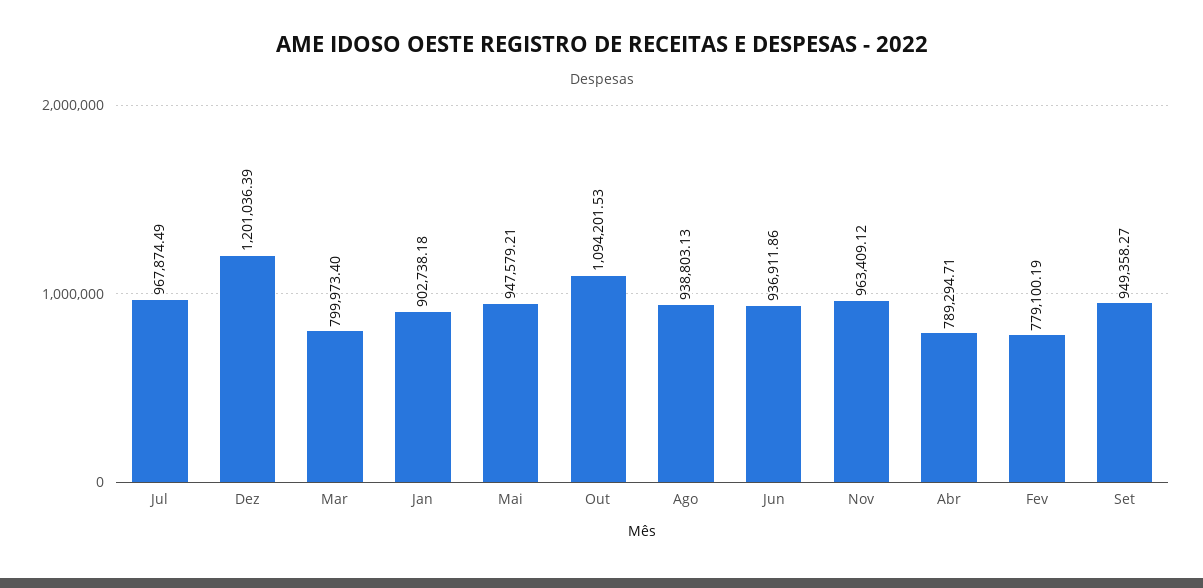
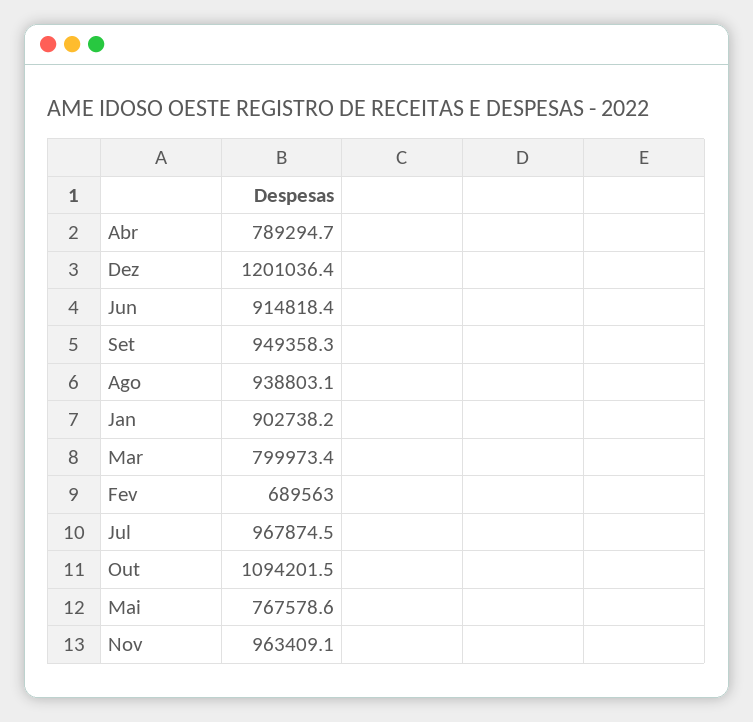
  {
    "Jul": 967874.49,
    "Dez": 1201036.39,
    "Mar": 799973.4,
    "Jan": 902738.18,
-   "Mai": 947579.21,
+   "Mai": 767578.6,
    "Out": 1094201.53,
    "Ago": 938803.13,
-   "Jun": 936911.86,
+   "Jun": 914818.4,
    "Nov": 963409.12,
    "Abr": 789294.71,
-   "Fev": 779100.19,
+   "Fev": 689563,
    "Set": 949358.27
  }

